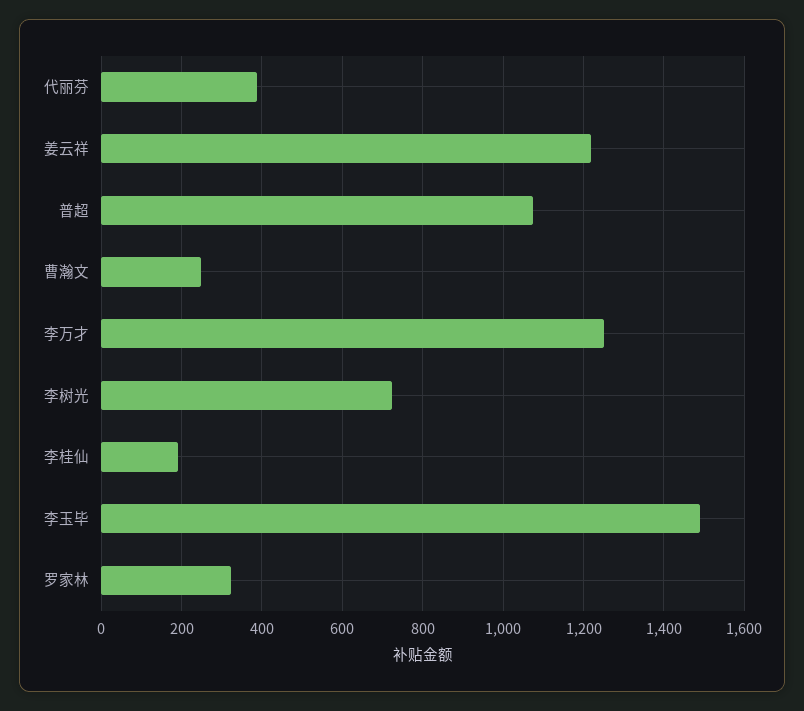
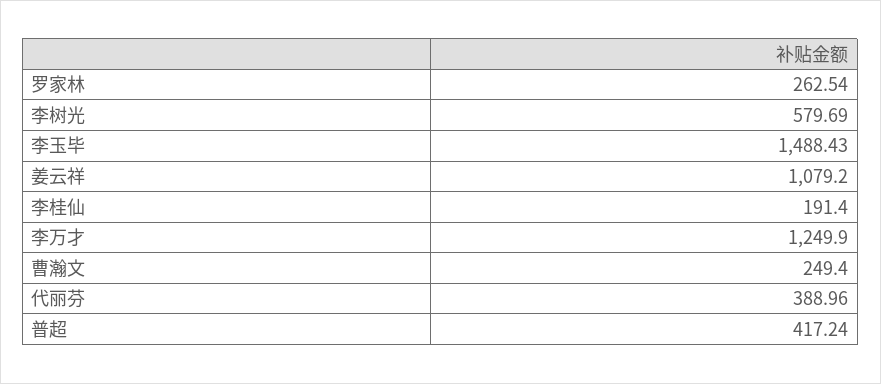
  {
    "代丽芬": 388.96,
-   "姜云祥": 1220,
+   "姜云祥": 1079.2,
-   "普超": 1080,
+   "普超": 417.24,
    "曹瀚文": 249.4,
    "李万才": 1249.9,
-   "李树光": 720,
+   "李树光": 579.69,
    "李桂仙": 191.4,
    "李玉毕": 1488.43,
-   "罗家林": 320
+   "罗家林": 262.54
  }

